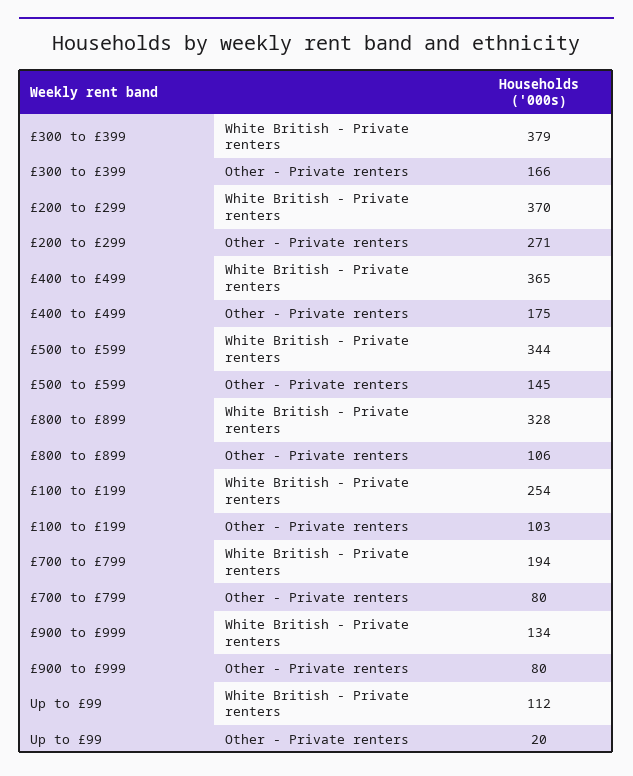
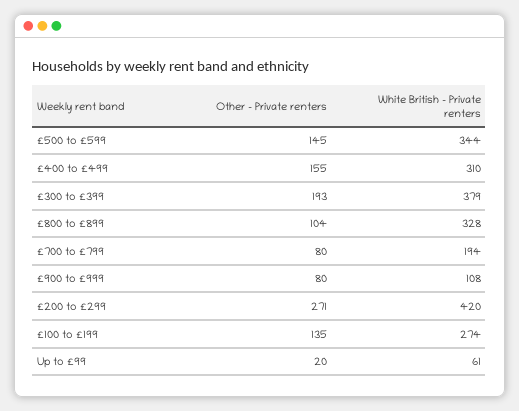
  {
    "£300 to £399": {
      "White British - Private renters": 379,
-     "Other - Private renters": 166
+     "Other - Private renters": 193
    },
    "£200 to £299": {
-     "White British - Private renters": 370,
+     "White British - Private renters": 420,
      "Other - Private renters": 271
    },
    "£400 to £499": {
-     "White British - Private renters": 365,
+     "White British - Private renters": 310,
-     "Other - Private renters": 175
+     "Other - Private renters": 155
    },
    "£500 to £599": {
      "White British - Private renters": 344,
      "Other - Private renters": 145
    },
    "£800 to £899": {
      "White British - Private renters": 328,
-     "Other - Private renters": 106
+     "Other - Private renters": 104
    },
    "£100 to £199": {
-     "White British - Private renters": 254,
+     "White British - Private renters": 274,
-     "Other - Private renters": 103
+     "Other - Private renters": 135
    },
    "£700 to £799": {
      "White British - Private renters": 194,
      "Other - Private renters": 80
    },
    "£900 to £999": {
-     "White British - Private renters": 134,
+     "White British - Private renters": 108,
      "Other - Private renters": 80
    },
    "Up to £99": {
-     "White British - Private renters": 112,
+     "White British - Private renters": 61,
      "Other - Private renters": 20
    }
  }

